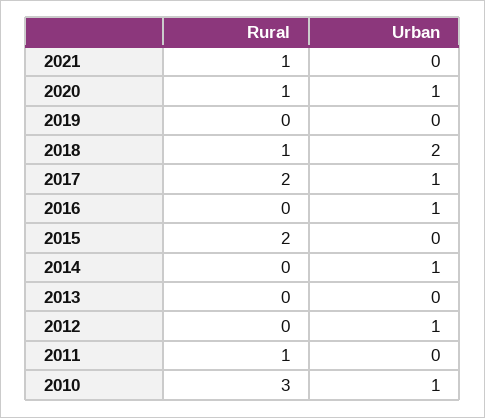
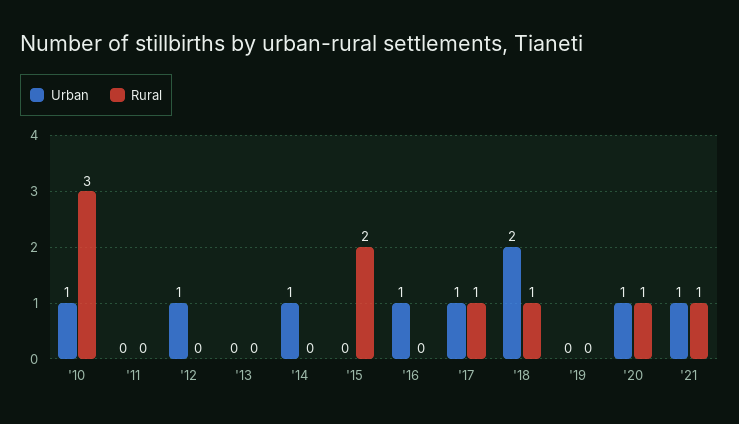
  {
    "Rural": {
      "2021": 1,
      "2020": 1,
      "2019": 0,
      "2018": 1,
-     "2017": 2,
+     "2017": 1,
      "2016": 0,
      "2015": 2,
      "2014": 0,
      "2013": 0,
      "2012": 0,
-     "2011": 1,
+     "2011": 0,
      "2010": 3
    },
    "Urban": {
-     "2021": 0,
+     "2021": 1,
      "2020": 1,
      "2019": 0,
      "2018": 2,
      "2017": 1,
      "2016": 1,
      "2015": 0,
      "2014": 1,
      "2013": 0,
      "2012": 1,
      "2011": 0,
      "2010": 1
    }
  }

